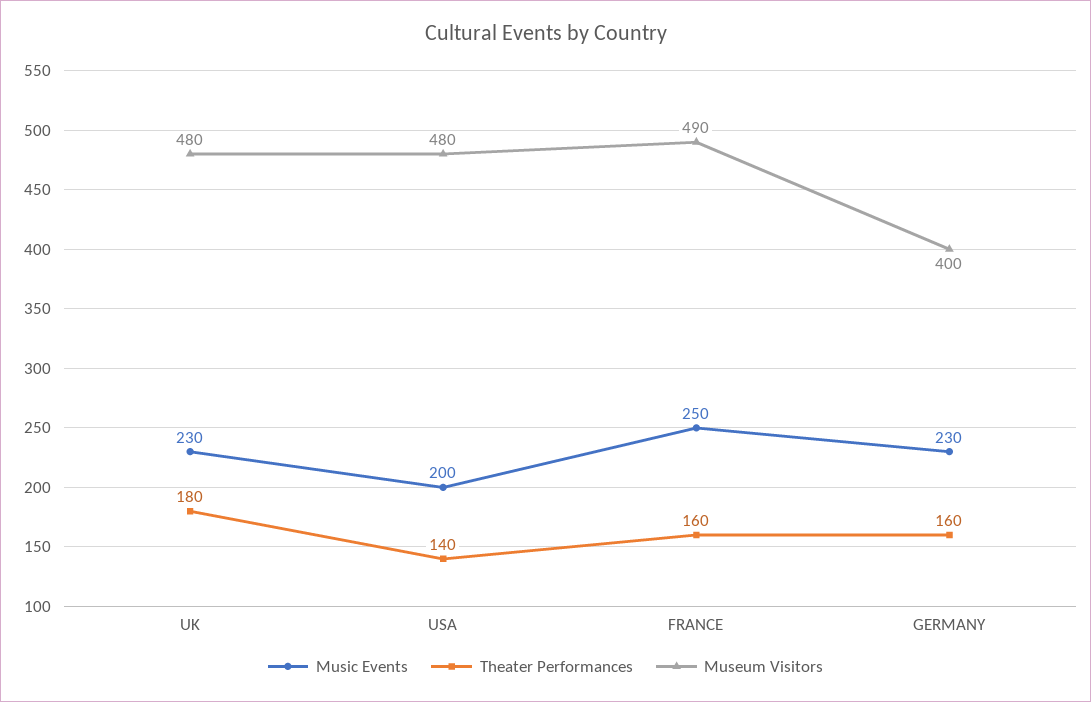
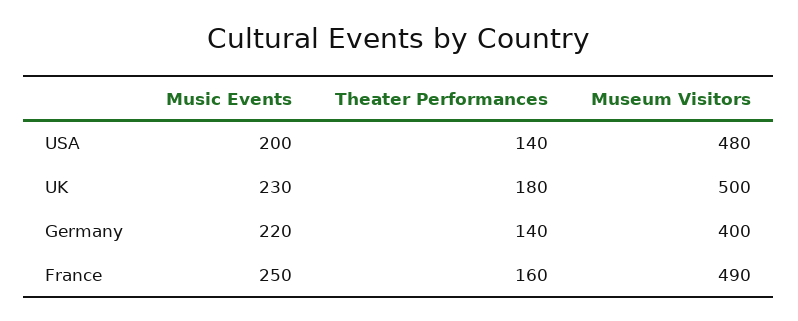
  {
    "Music Events": {
      "UK": 230,
      "USA": 200,
      "FRANCE": 250,
-     "GERMANY": 230
+     "GERMANY": 220
    },
    "Theater Performances": {
      "UK": 180,
      "USA": 140,
      "FRANCE": 160,
-     "GERMANY": 160
+     "GERMANY": 140
    },
    "Museum Visitors": {
-     "UK": 480,
+     "UK": 500,
      "USA": 480,
      "FRANCE": 490,
      "GERMANY": 400
    }
  }

